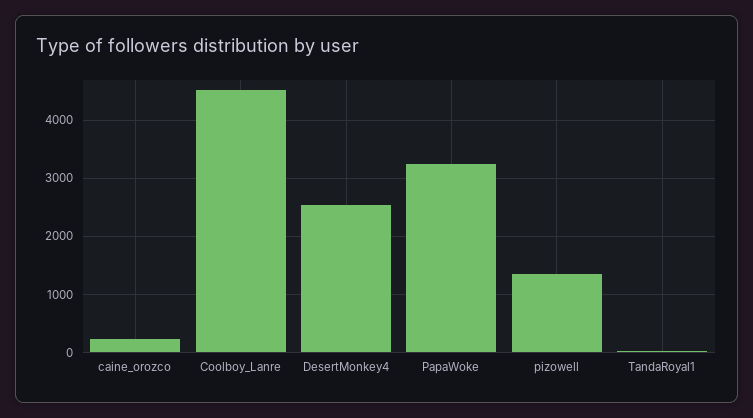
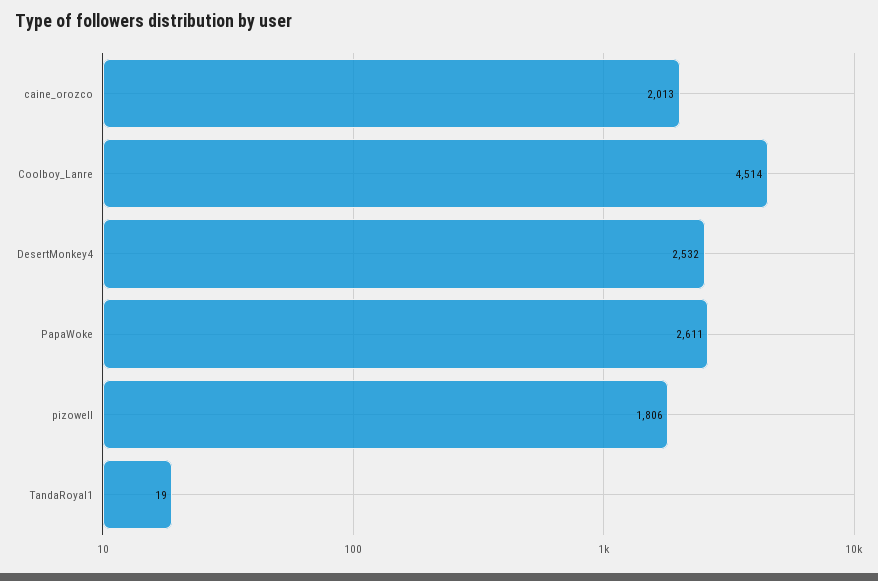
  {
-   "caine_orozco": 200,
+   "caine_orozco": 2013,
    "Coolboy_Lanre": 4514,
    "DesertMonkey4": 2532,
-   "PapaWoke": 3200,
+   "PapaWoke": 2611,
-   "pizowell": 1400,
+   "pizowell": 1806,
    "TandaRoyal1": 19
  }

